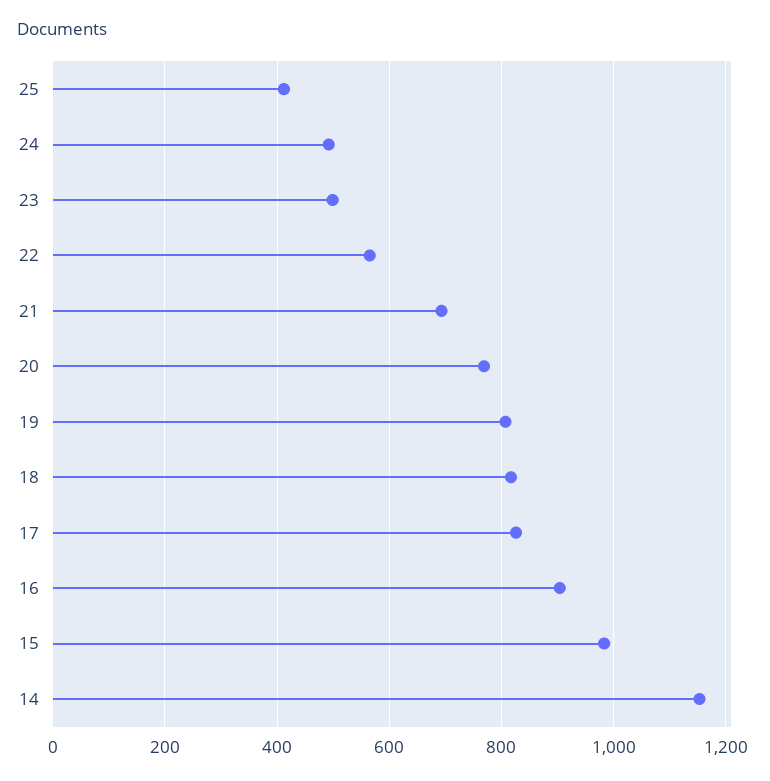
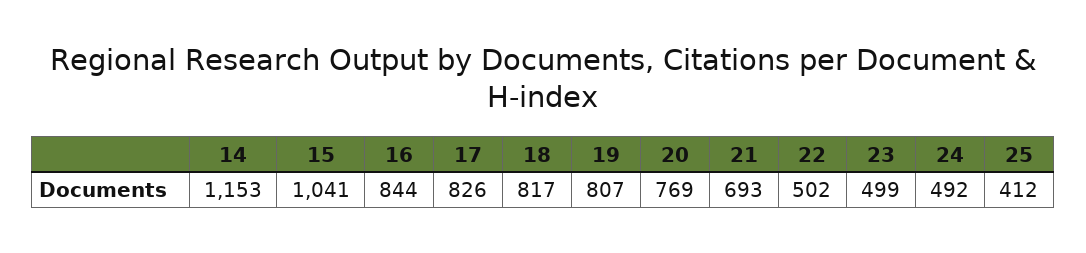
  {
    "25": 412,
    "24": 492,
    "23": 499,
-   "22": 560,
+   "22": 502,
    "21": 693,
    "20": 769,
    "19": 807,
    "18": 817,
    "17": 826,
-   "16": 900,
+   "16": 844,
-   "15": 980,
+   "15": 1041,
    "14": 1153
  }

